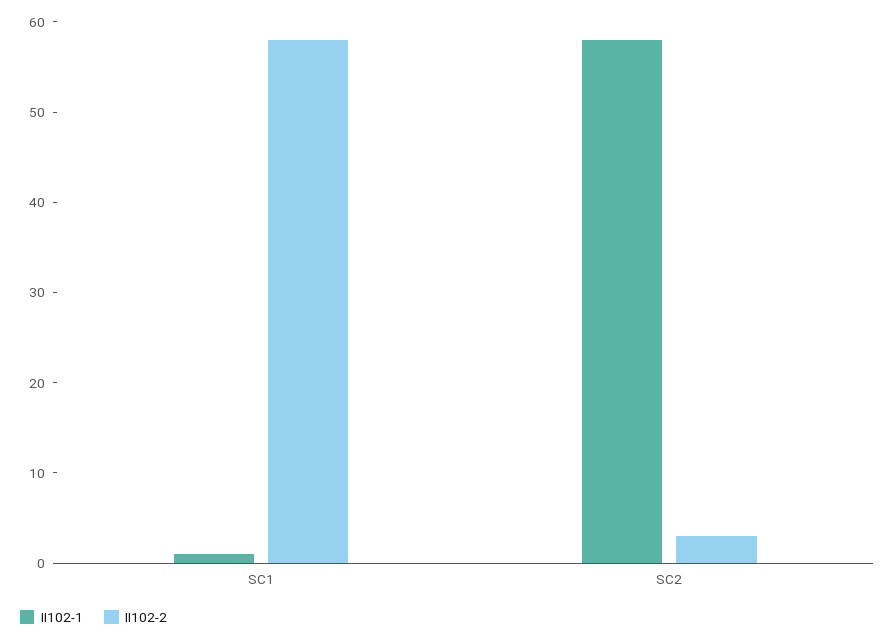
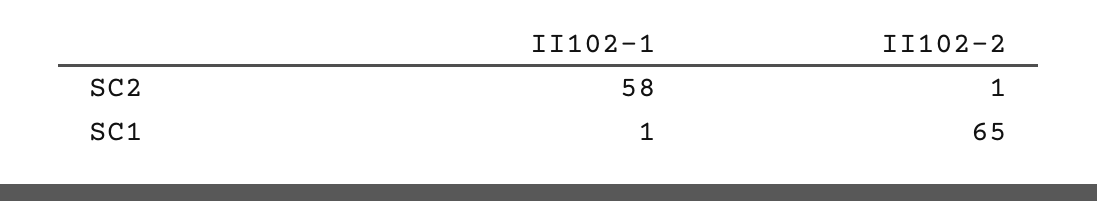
  {
    "II102-1": {
      "SC1": 1,
      "SC2": 58
    },
    "II102-2": {
-     "SC1": 58,
+     "SC1": 65,
-     "SC2": 3
+     "SC2": 1
    }
  }

